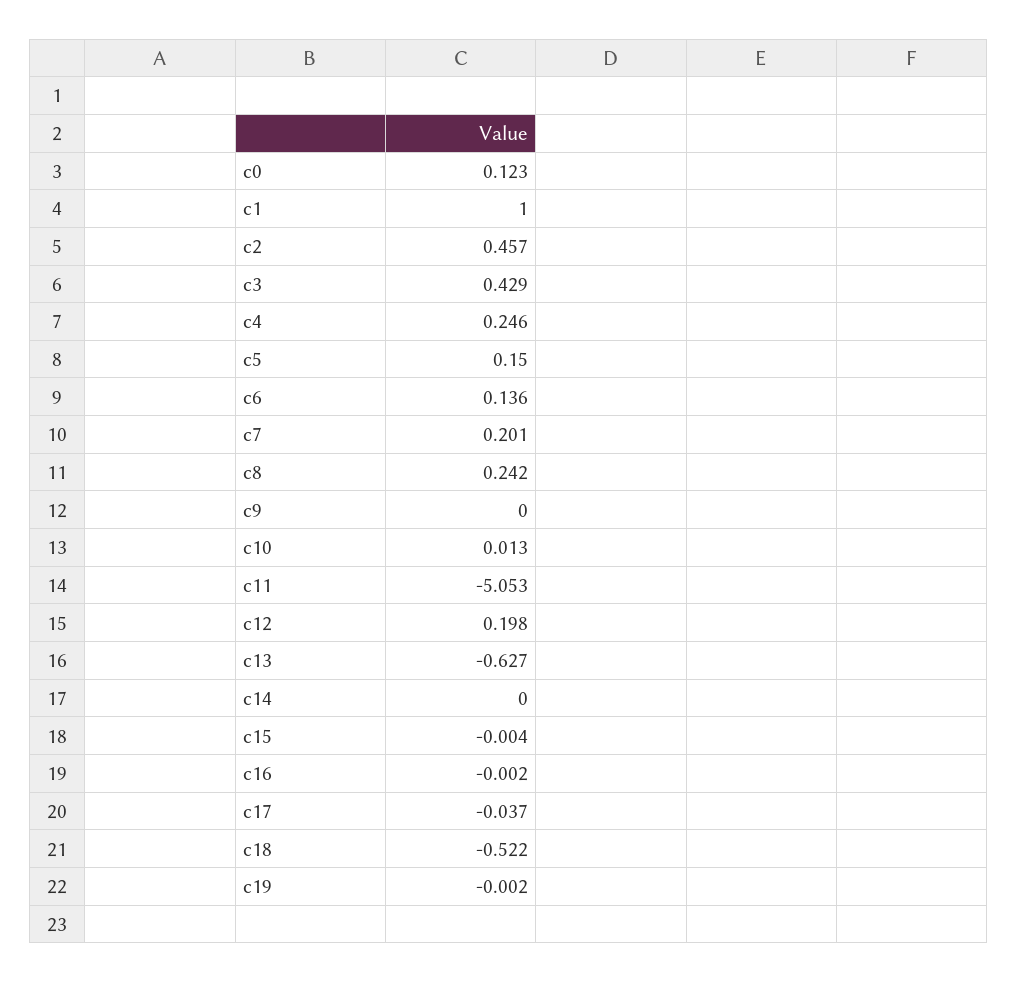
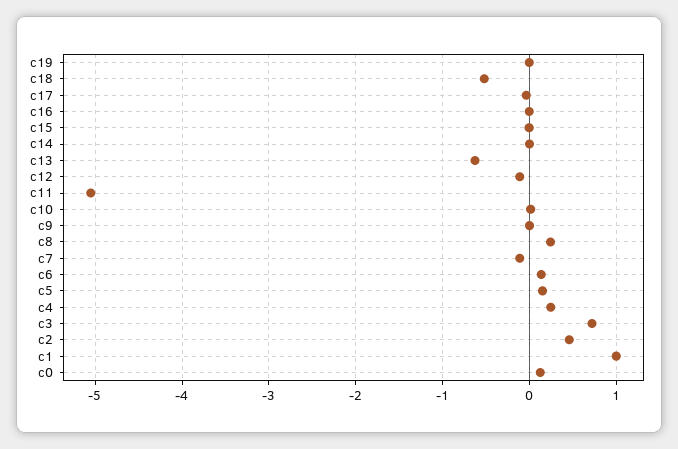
  {
    "c0": 0.123,
    "c1": 1,
    "c2": 0.457,
-   "c3": 0.429,
+   "c3": 0.7,
    "c4": 0.246,
    "c5": 0.15,
    "c6": 0.136,
-   "c7": 0.201,
+   "c7": -0.1,
    "c8": 0.242,
    "c9": 0,
    "c10": 0.013,
    "c11": -5.053,
-   "c12": 0.198,
+   "c12": -0.1,
    "c13": -0.627,
    "c14": 0,
    "c15": -0.004,
    "c16": -0.002,
    "c17": -0.037,
    "c18": -0.522,
    "c19": -0.002
  }

